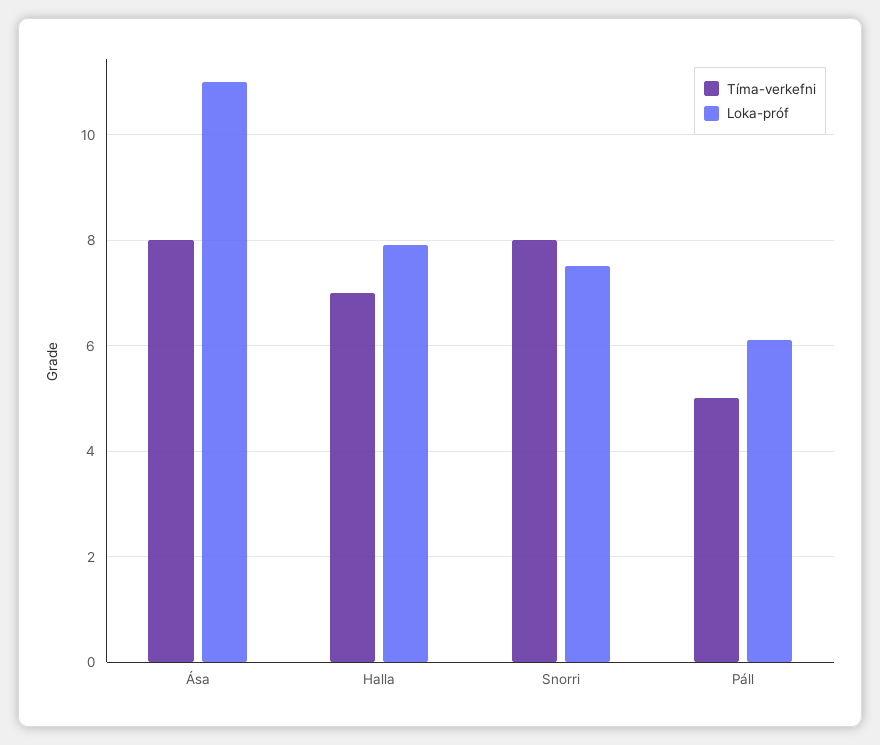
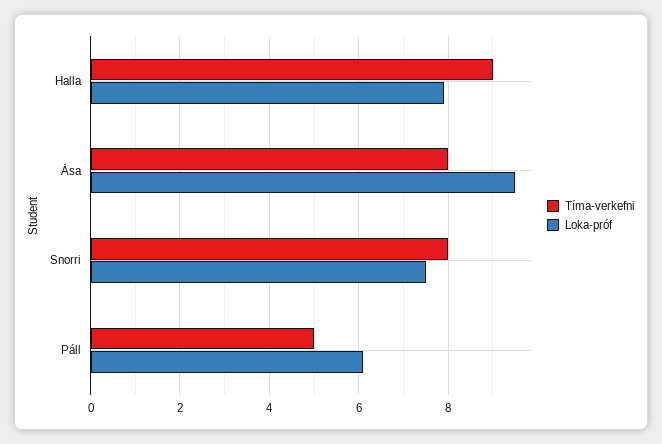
  {
    "Tíma-verkefni": {
      "Ása": 8,
-     "Halla": 7,
+     "Halla": 9,
      "Snorri": 8,
      "Páll": 5
    },
    "Loka-próf": {
-     "Ása": 11,
+     "Ása": 9.5,
      "Halla": 8,
      "Snorri": 7.5,
      "Páll": 6
    }
  }

